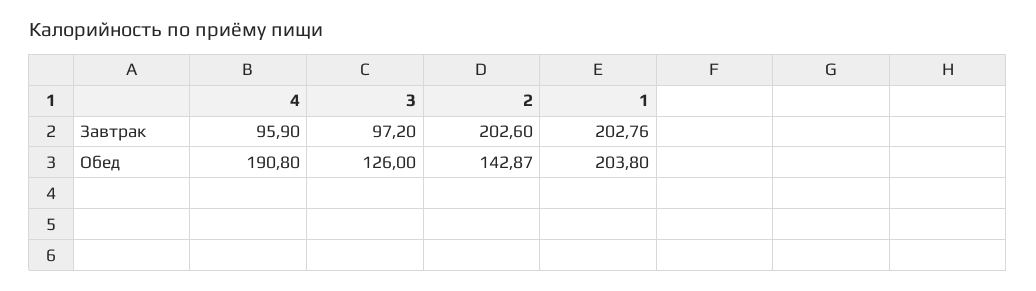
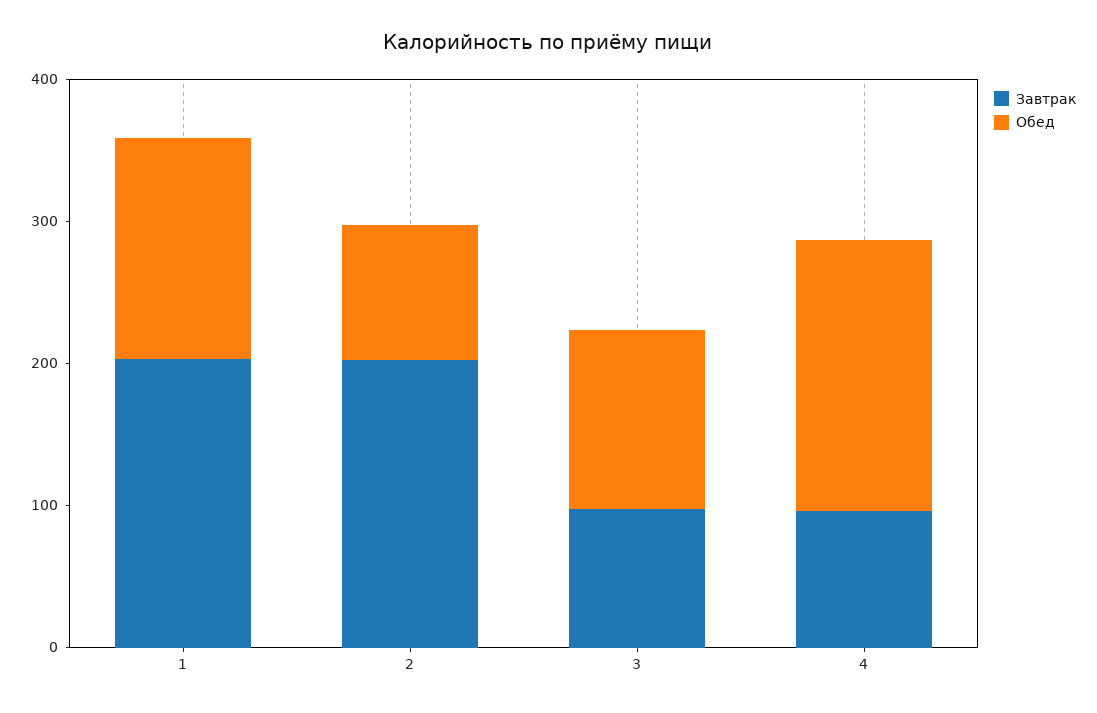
  {
    "Завтрак": {
      "4": 95.9,
      "3": 97.2,
      "2": 202.6,
      "1": 202.76
    },
    "Обед": {
      "4": 190.8,
      "3": 126,
-     "2": 142.87,
+     "2": 100,
-     "1": 203.8
+     "1": 160
    }
  }

